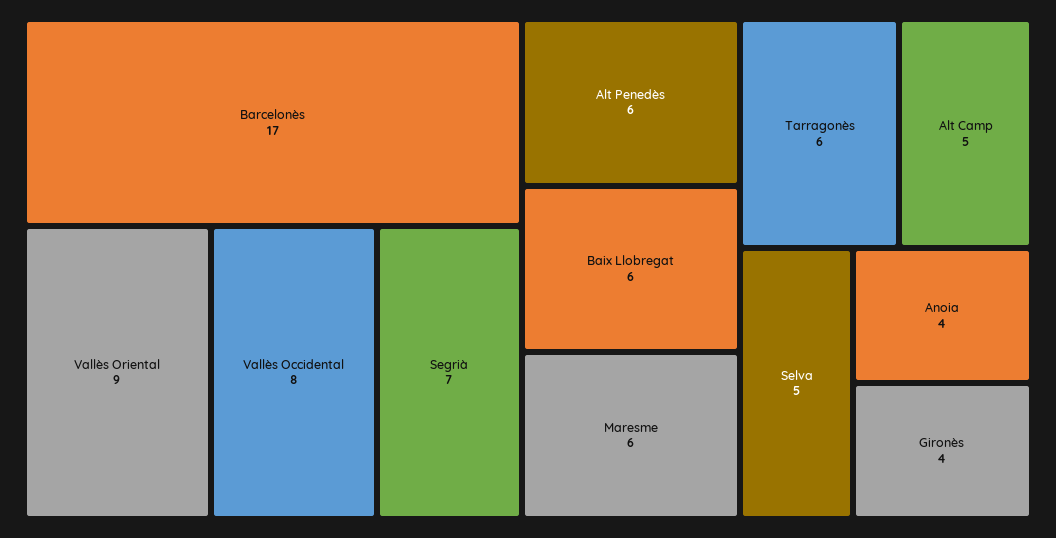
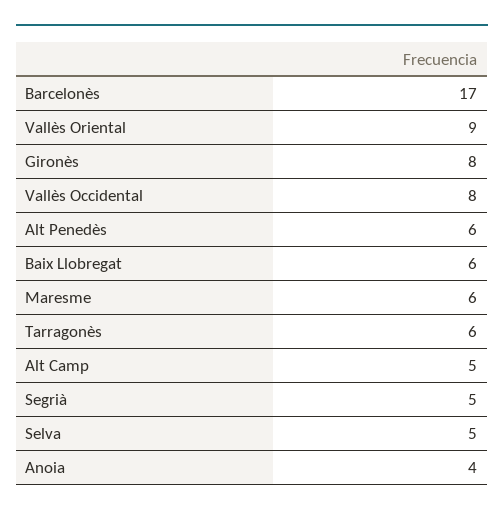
  {
    "Barcelonès": 17,
    "Vallès Oriental": 9,
    "Vallès Occidental": 8,
-   "Segrià": 7,
+   "Segrià": 5,
    "Alt Penedès": 6,
    "Baix Llobregat": 6,
    "Maresme": 6,
    "Tarragonès": 6,
    "Alt Camp": 5,
    "Selva": 5,
    "Anoia": 4,
-   "Gironès": 4
+   "Gironès": 8
  }

